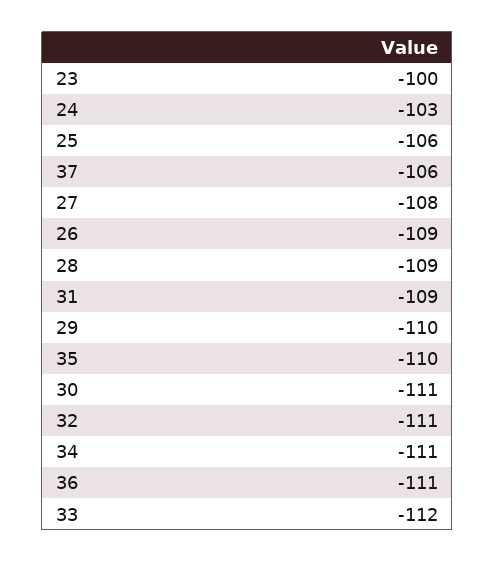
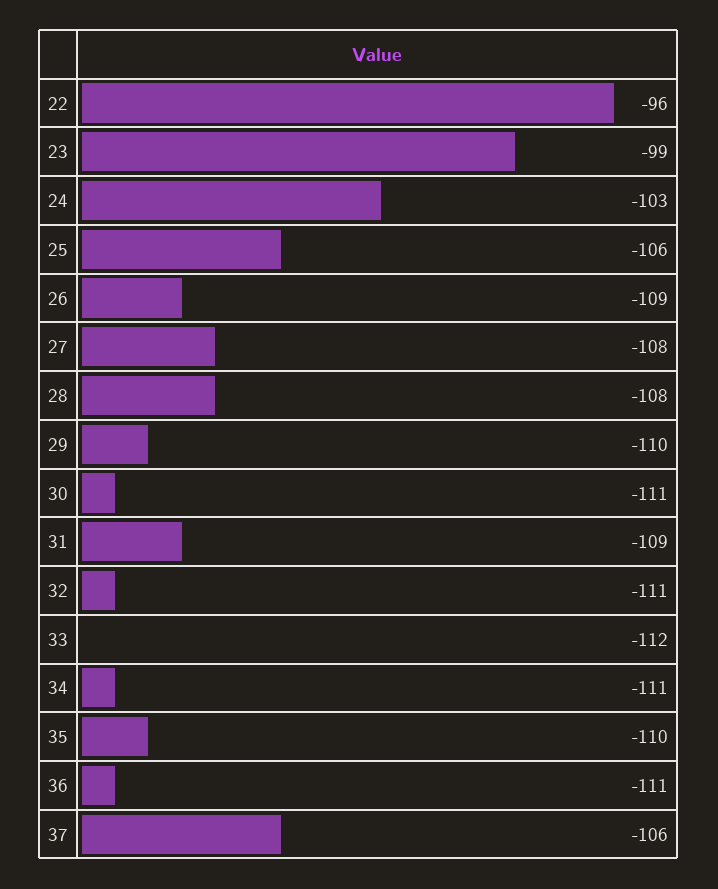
  {
-   "23": -100,
+   "23": -99,
    "24": -103,
    "25": -106,
    "37": -106,
    "27": -108,
    "26": -109,
-   "28": -109,
+   "28": -108,
    "31": -109,
    "29": -110,
    "35": -110,
    "30": -111,
    "32": -111,
    "34": -111,
    "36": -111,
-   "33": -112
+   "33": -112,
+   "22": -96
  }

